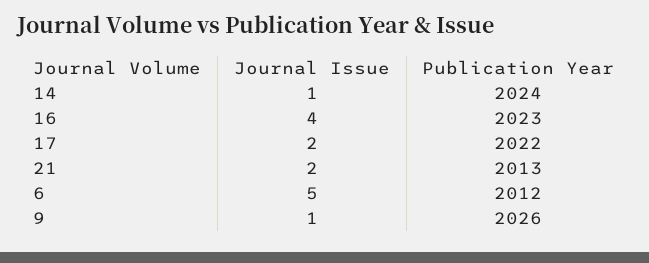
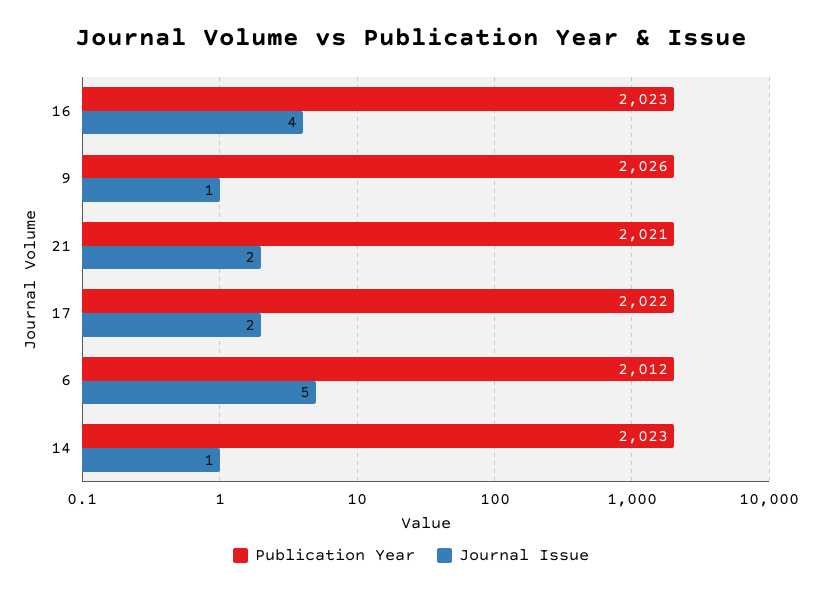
  {
    "Journal Issue": {
      "14": 1,
      "16": 4,
      "17": 2,
      "21": 2,
      "6": 5,
      "9": 1
    },
    "Publication Year": {
-     "14": 2024,
+     "14": 2023,
      "16": 2023,
      "17": 2022,
-     "21": 2013,
+     "21": 2021,
      "6": 2012,
      "9": 2026
    }
  }

